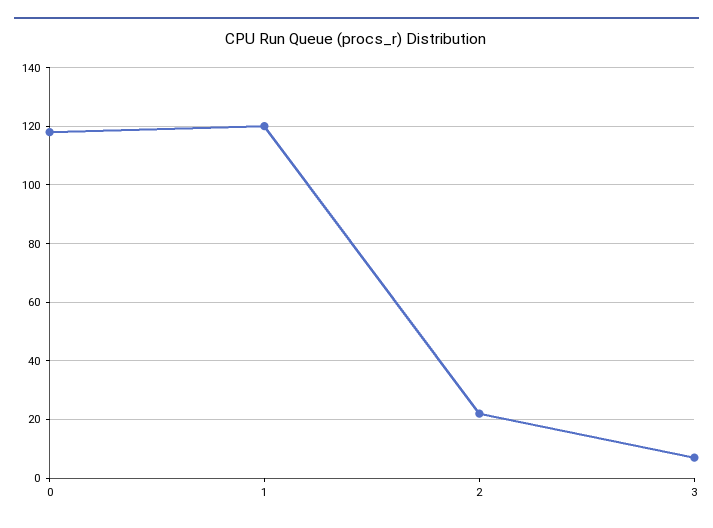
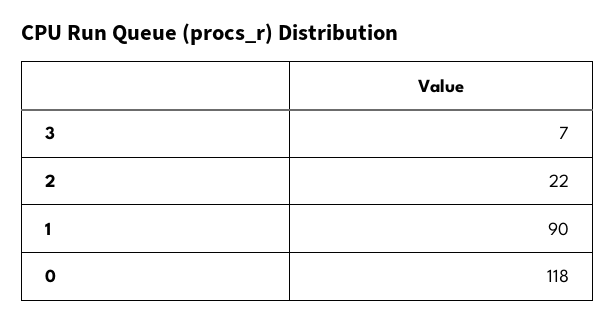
  {
    "0": 118,
-   "1": 120,
+   "1": 90,
    "2": 22,
    "3": 7
  }

